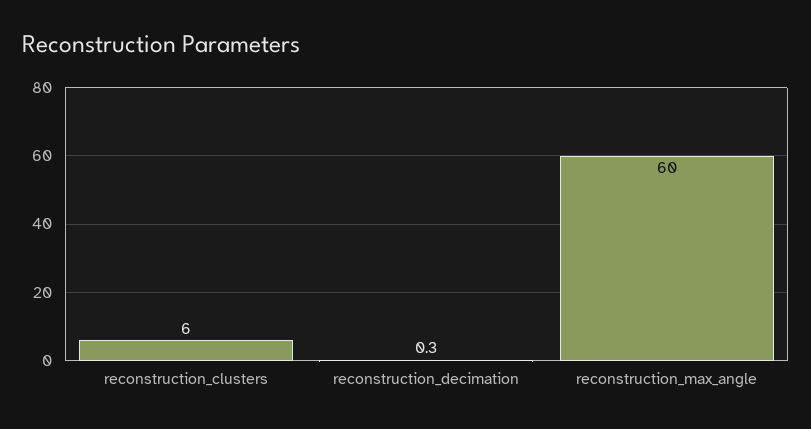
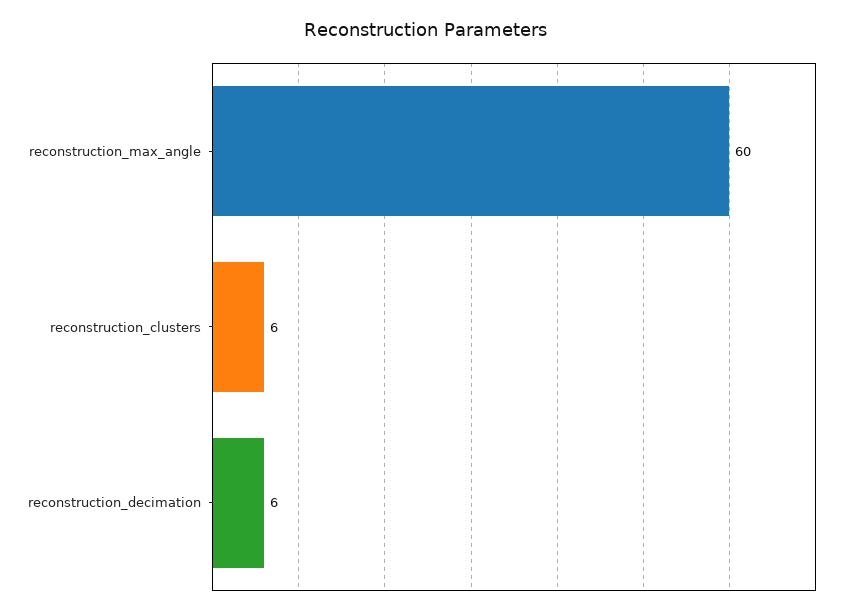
  {
    "reconstruction_clusters": 6,
-   "reconstruction_decimation": 0.3,
+   "reconstruction_decimation": 6,
    "reconstruction_max_angle": 60
  }

